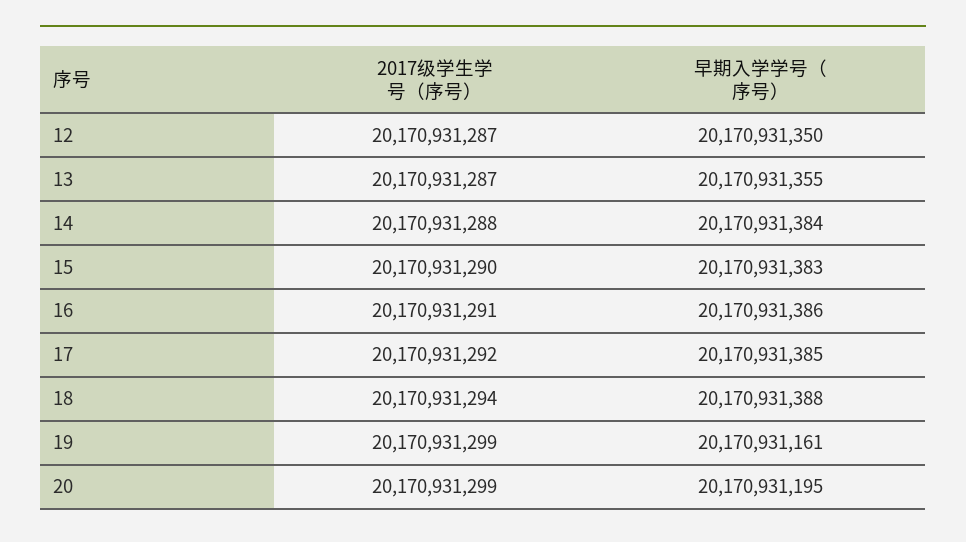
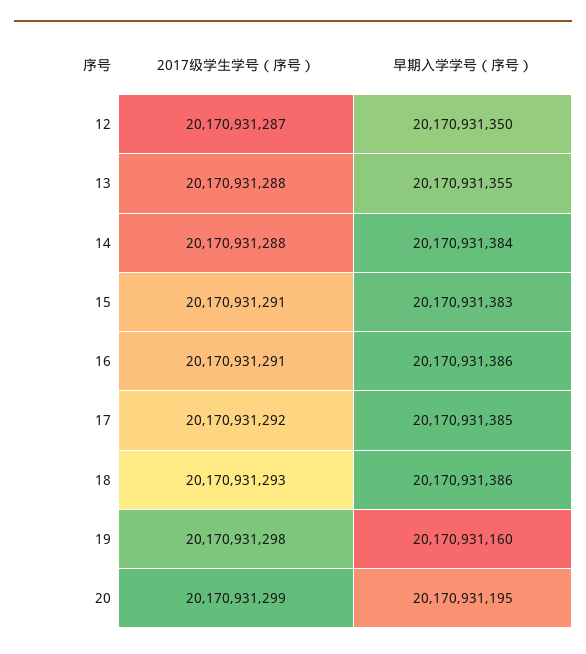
  {
    "2017级学生学号（序号）": {
      "12": 20170931287,
-     "13": 20170931287,
+     "13": 20170931288,
      "14": 20170931288,
-     "15": 20170931290,
+     "15": 20170931291,
      "16": 20170931291,
      "17": 20170931292,
-     "18": 20170931294,
+     "18": 20170931293,
-     "19": 20170931299,
+     "19": 20170931298,
      "20": 20170931299
    },
    "早期入学学号（序号）": {
      "12": 20170931350,
      "13": 20170931355,
      "14": 20170931384,
      "15": 20170931383,
      "16": 20170931386,
      "17": 20170931385,
-     "18": 20170931388,
+     "18": 20170931386,
-     "19": 20170931161,
+     "19": 20170931160,
      "20": 20170931195
    }
  }

